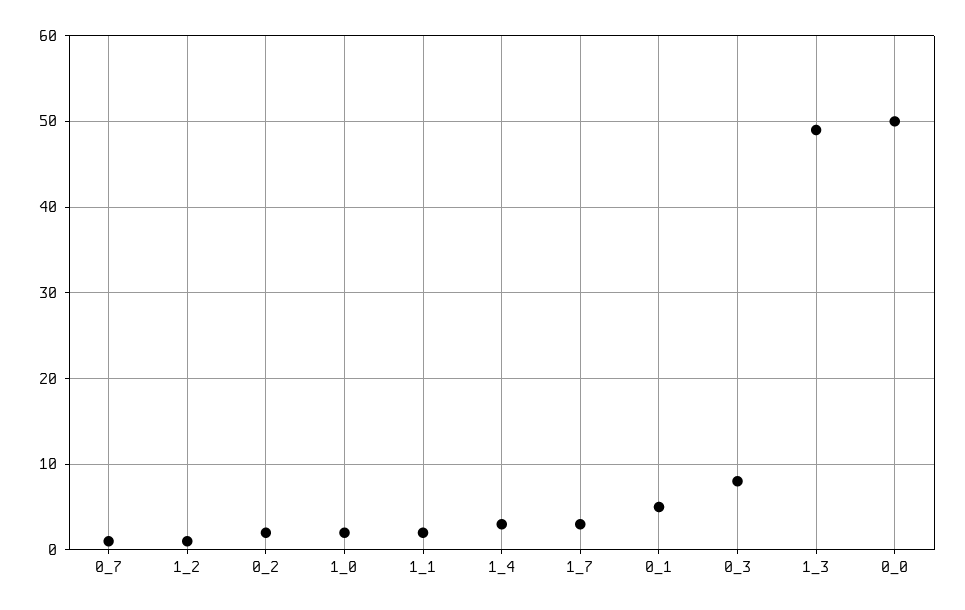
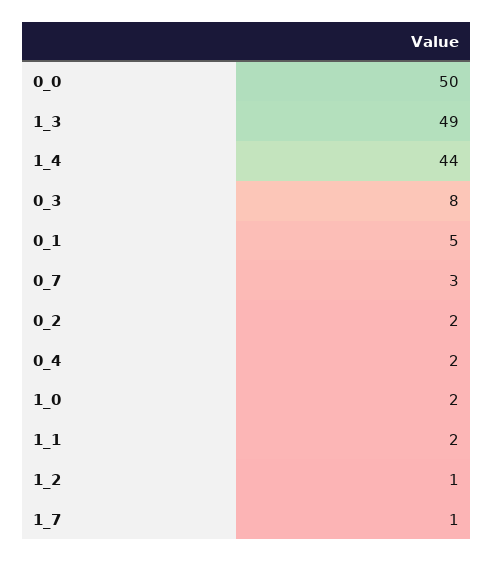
  {
-   "0_7": 1,
+   "0_7": 3,
    "1_2": 1,
    "0_2": 2,
    "1_0": 2,
    "1_1": 2,
-   "1_4": 3,
+   "1_4": 44,
-   "1_7": 3,
+   "1_7": 1,
    "0_1": 5,
    "0_3": 8,
    "1_3": 49,
-   "0_0": 50
+   "0_0": 50,
+   "0_4": 2
  }

